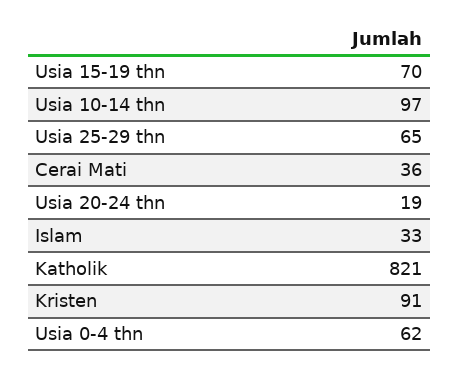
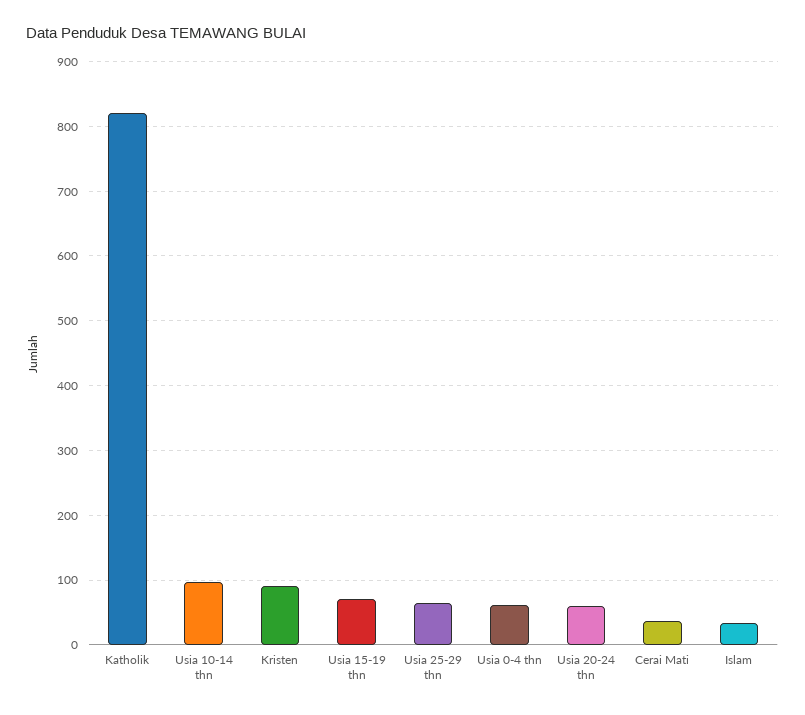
  {
    "Usia 15-19 thn": 70,
    "Usia 10-14 thn": 97,
    "Usia 25-29 thn": 65,
    "Cerai Mati": 36,
-   "Usia 20-24 thn": 19,
+   "Usia 20-24 thn": 60,
    "Islam": 33,
    "Katholik": 821,
    "Kristen": 91,
    "Usia 0-4 thn": 62
  }

